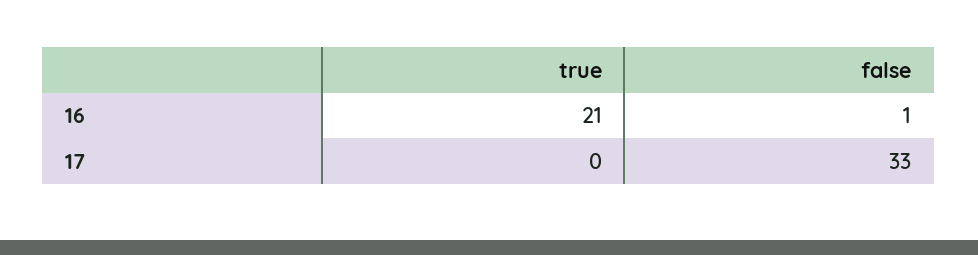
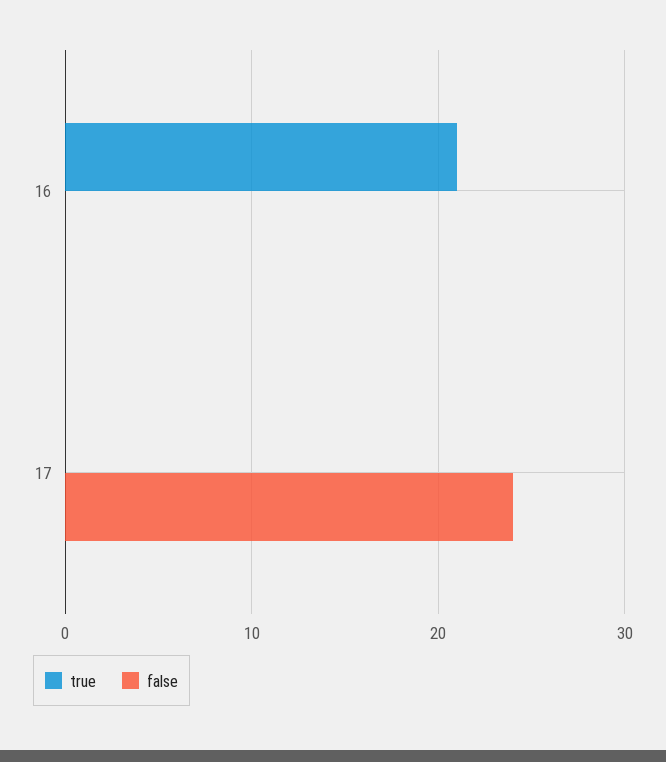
  {
    "true": {
      "16": 21,
      "17": 0
    },
    "false": {
-     "16": 1,
+     "16": 0,
-     "17": 33
+     "17": 24
    }
  }

